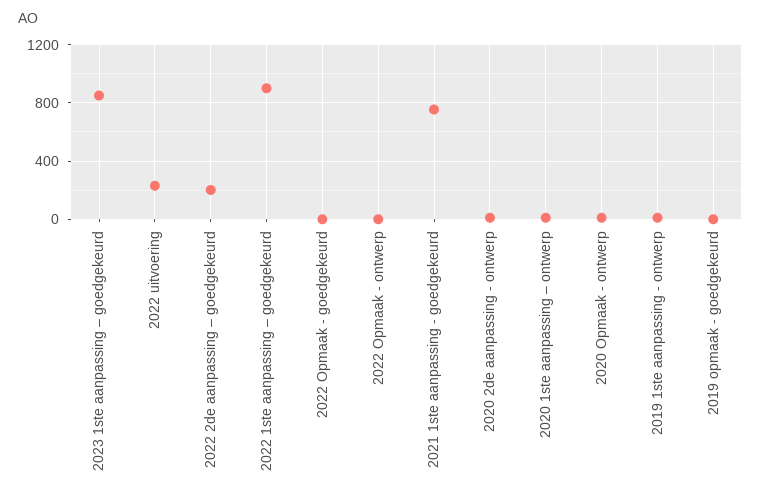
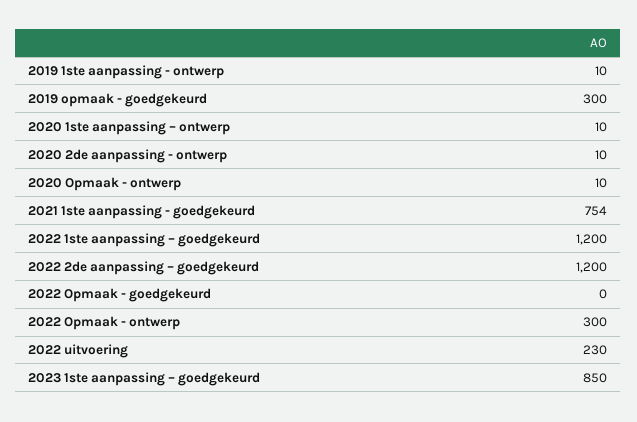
  {
    "2023 1ste aanpassing – goedgekeurd": 850,
    "2022 uitvoering": 230,
-   "2022 2de aanpassing – goedgekeurd": 200,
+   "2022 2de aanpassing – goedgekeurd": 1200,
-   "2022 1ste aanpassing – goedgekeurd": 900,
+   "2022 1ste aanpassing – goedgekeurd": 1200,
    "2022 Opmaak - goedgekeurd": 0,
-   "2022 Opmaak - ontwerp": 0,
+   "2022 Opmaak - ontwerp": 300,
    "2021 1ste aanpassing - goedgekeurd": 754,
    "2020 2de aanpassing - ontwerp": 10,
    "2020 1ste aanpassing – ontwerp": 10,
    "2020 Opmaak - ontwerp": 10,
    "2019 1ste aanpassing - ontwerp": 10,
-   "2019 opmaak - goedgekeurd": 0
+   "2019 opmaak - goedgekeurd": 300
  }

